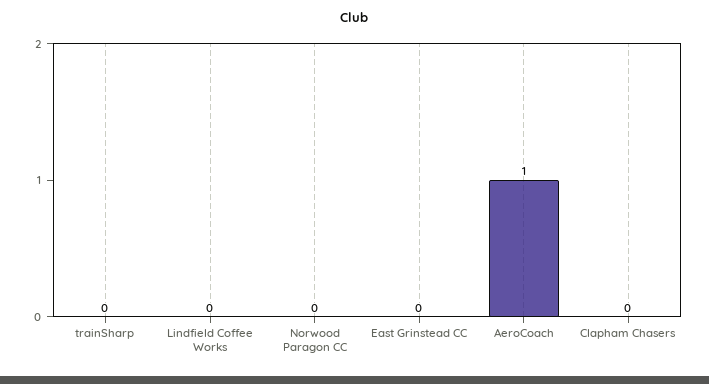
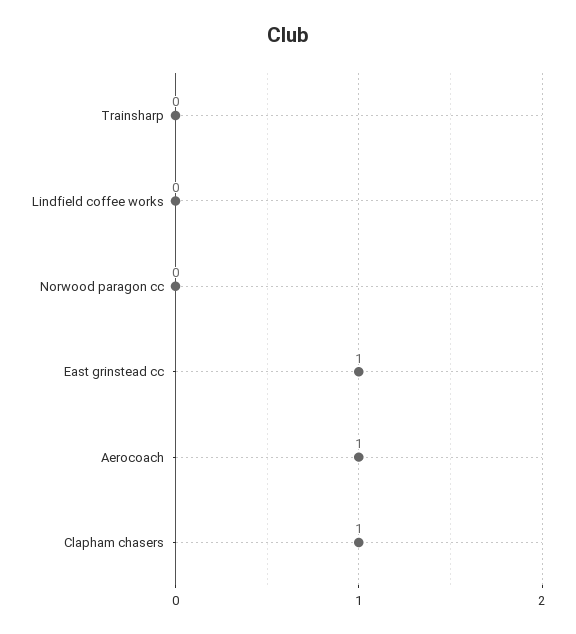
  {
    "trainSharp": 0,
    "Lindfield Coffee Works": 0,
    "Norwood Paragon CC": 0,
-   "East Grinstead CC": 0,
+   "East Grinstead CC": 1,
    "AeroCoach": 1,
-   "Clapham Chasers": 0
+   "Clapham Chasers": 1
  }

